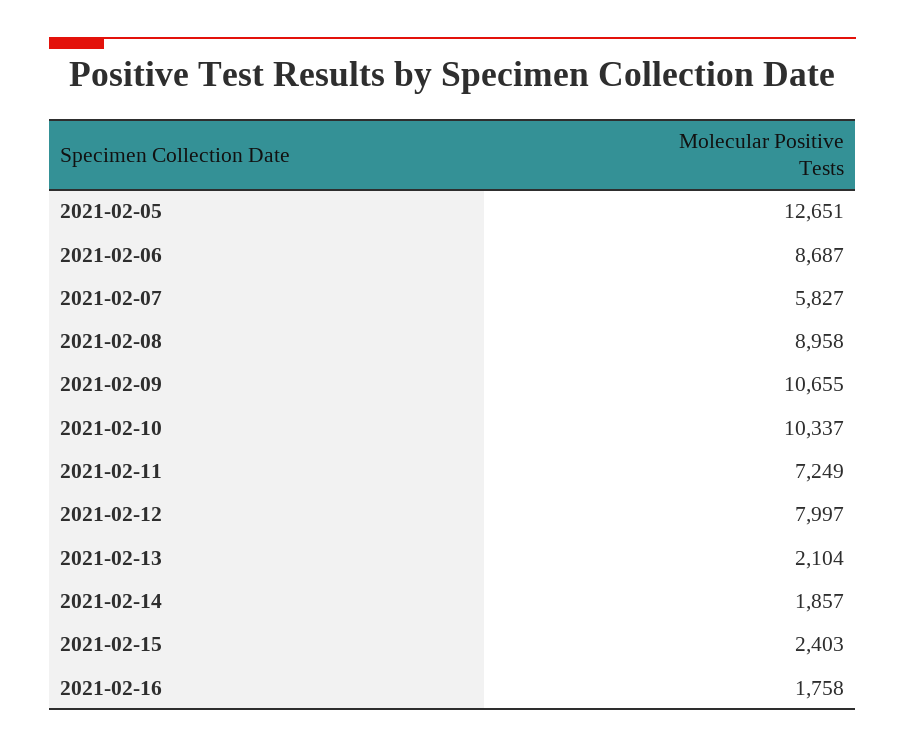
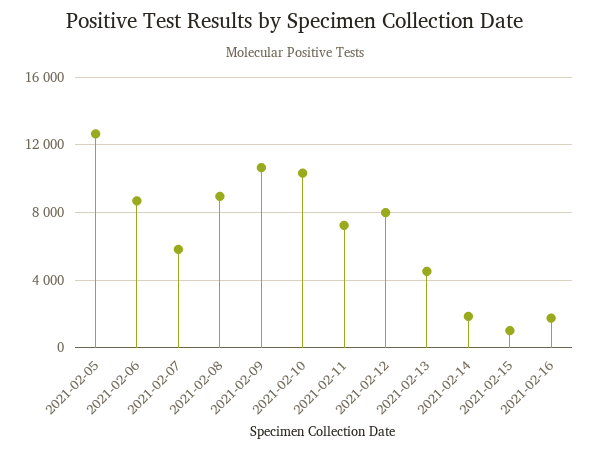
  {
    "2021-02-05": 12651,
    "2021-02-06": 8687,
    "2021-02-07": 5827,
    "2021-02-08": 8958,
    "2021-02-09": 10655,
    "2021-02-10": 10337,
    "2021-02-11": 7249,
    "2021-02-12": 7997,
-   "2021-02-13": 2104,
+   "2021-02-13": 4500,
    "2021-02-14": 1857,
-   "2021-02-15": 2403,
+   "2021-02-15": 1000,
    "2021-02-16": 1758
  }

